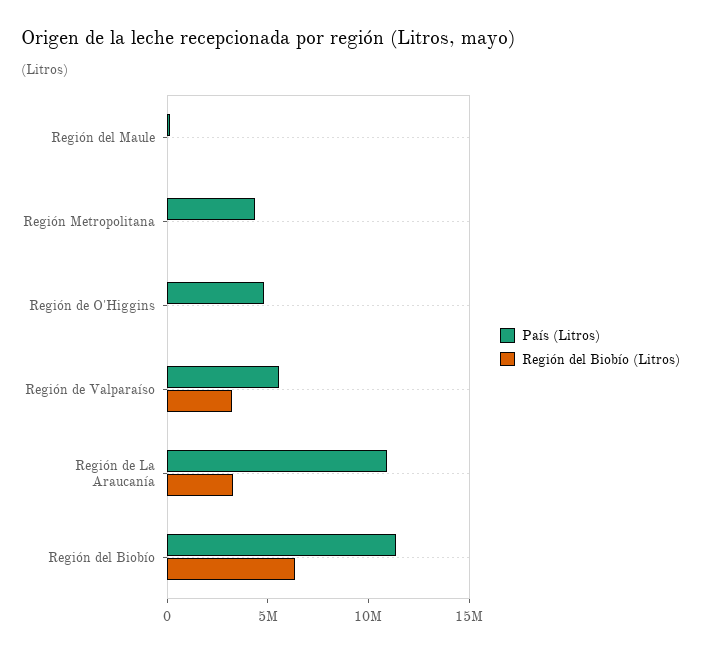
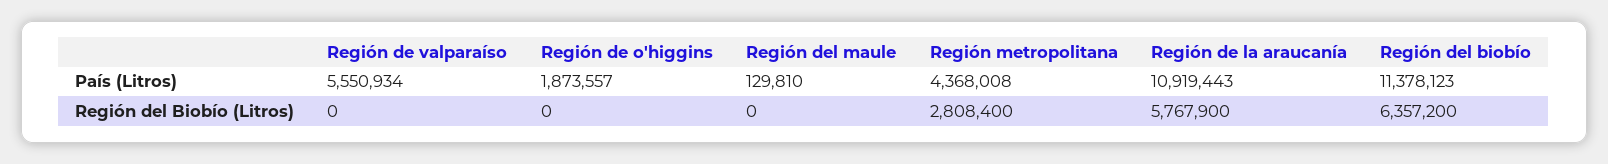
  {
    "País (Litros)": {
      "Región del Maule": 129810,
      "Región Metropolitana": 4368008,
-     "Región de O'Higgins": 5000000,
+     "Región de O'Higgins": 1873557,
      "Región de Valparaíso": 5550934,
      "Región de La Araucanía": 10919443,
      "Región del Biobío": 11378123
    },
    "Región del Biobío (Litros)": {
      "Región del Maule": 0,
-     "Región Metropolitana": 0,
+     "Región Metropolitana": 2808400,
      "Región de O'Higgins": 0,
-     "Región de Valparaíso": 3000000,
+     "Región de Valparaíso": 0,
-     "Región de La Araucanía": 3000000,
+     "Región de La Araucanía": 5767900,
      "Región del Biobío": 6357200
    }
  }

